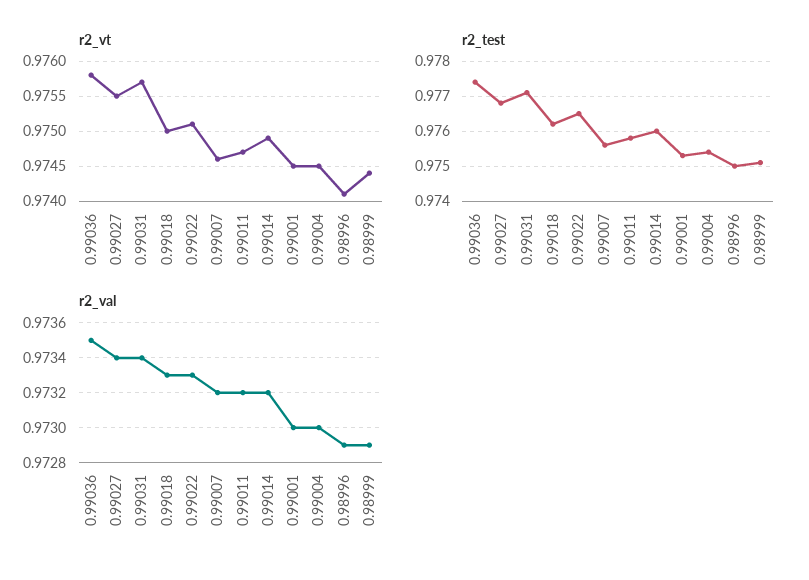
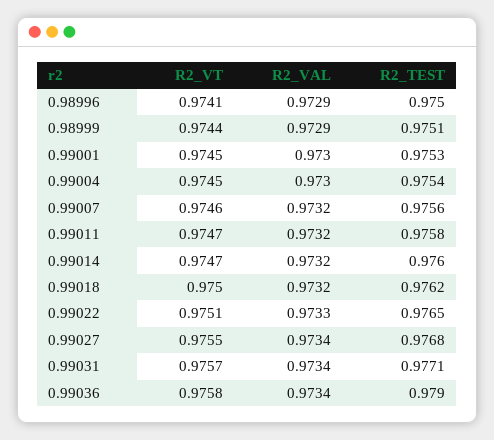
  {
    "r2_vt": {
      "0.99036": 0.9758,
      "0.99027": 0.9755,
      "0.99031": 0.9757,
      "0.99018": 0.975,
      "0.99022": 0.9751,
      "0.99007": 0.9746,
      "0.99011": 0.9747,
-     "0.99014": 0.9749,
+     "0.99014": 0.9747,
      "0.99001": 0.9745,
      "0.99004": 0.9745,
      "0.98996": 0.9741,
      "0.98999": 0.9744
    },
    "r2_test": {
-     "0.99036": 0.9775,
+     "0.99036": 0.979,
      "0.99027": 0.9768,
      "0.99031": 0.9771,
      "0.99018": 0.9762,
      "0.99022": 0.9765,
      "0.99007": 0.9756,
      "0.99011": 0.9758,
      "0.99014": 0.976,
      "0.99001": 0.9753,
      "0.99004": 0.9754,
      "0.98996": 0.975,
      "0.98999": 0.9751
    },
    "r2_val": {
-     "0.99036": 0.9735,
+     "0.99036": 0.9734,
      "0.99027": 0.9734,
      "0.99031": 0.9734,
-     "0.99018": 0.9733,
+     "0.99018": 0.9732,
      "0.99022": 0.9733,
      "0.99007": 0.9732,
      "0.99011": 0.9732,
      "0.99014": 0.9732,
      "0.99001": 0.973,
      "0.99004": 0.973,
      "0.98996": 0.9729,
      "0.98999": 0.9729
    }
  }

